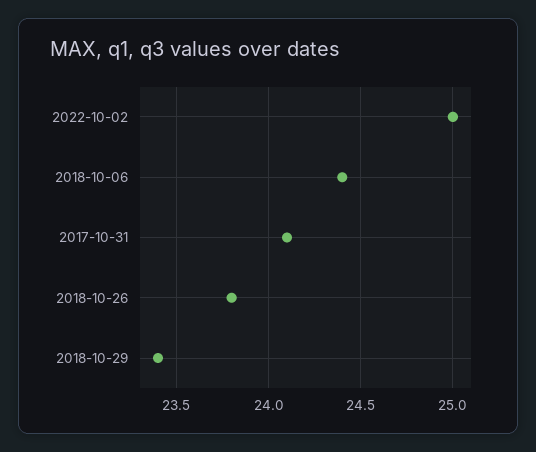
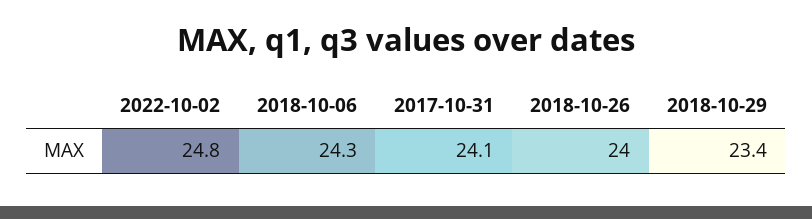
  {
-   "2022-10-02": 25,
+   "2022-10-02": 24.8,
-   "2018-10-06": 24.4,
+   "2018-10-06": 24.3,
    "2017-10-31": 24.1,
-   "2018-10-26": 23.8,
+   "2018-10-26": 24,
    "2018-10-29": 23.4
  }

